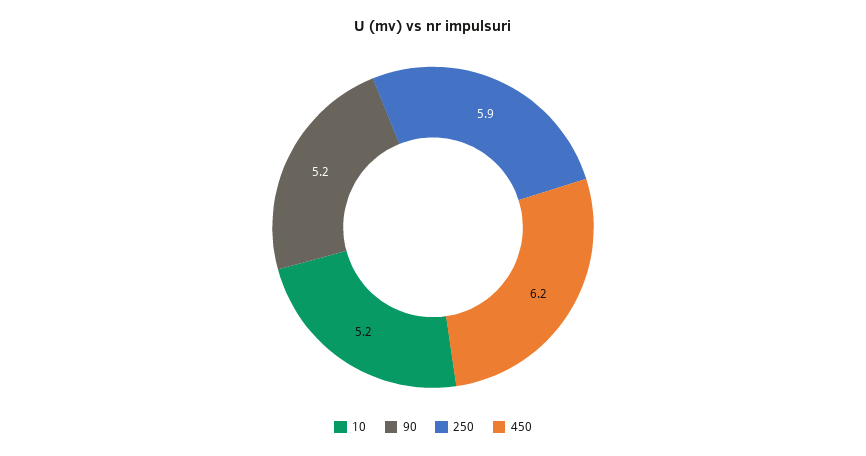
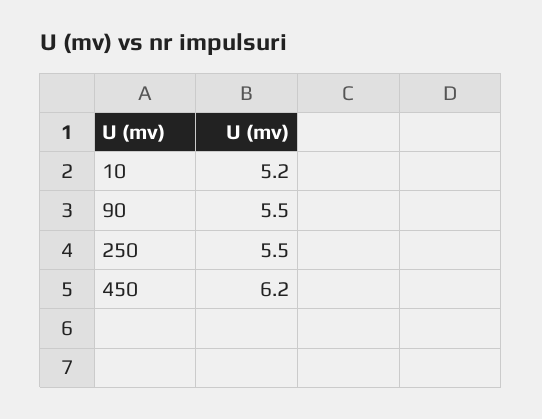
  {
    "10": 5.2,
-   "90": 5.2,
+   "90": 5.5,
-   "250": 5.9,
+   "250": 5.5,
    "450": 6.2
  }

